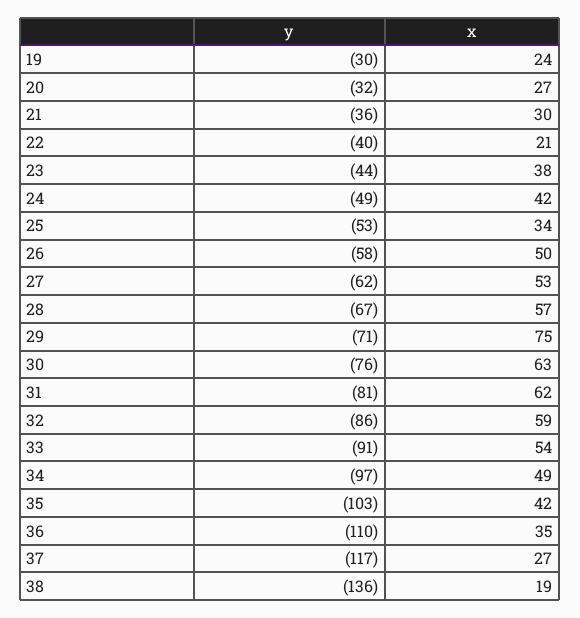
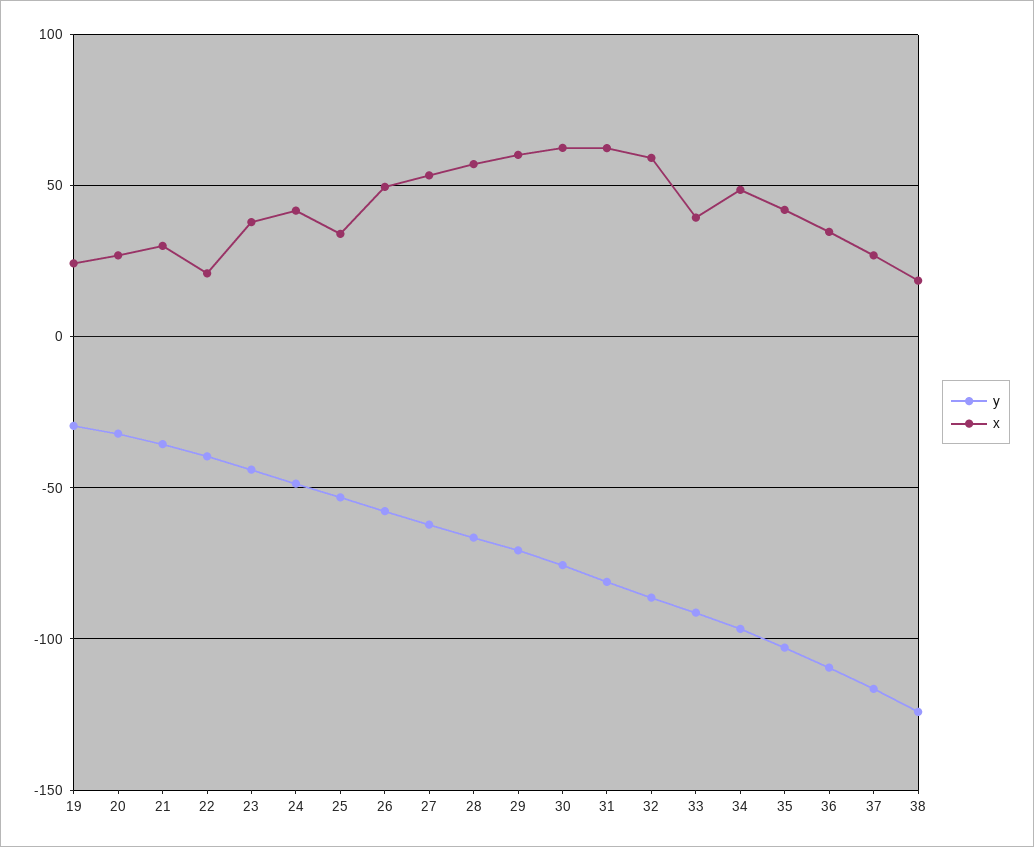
  {
    "y": {
      "19": -30,
      "20": -32,
      "21": -36,
      "22": -40,
      "23": -44,
      "24": -49,
      "25": -53,
      "26": -58,
      "27": -62,
      "28": -67,
      "29": -71,
      "30": -76,
      "31": -81,
      "32": -86,
      "33": -91,
      "34": -97,
      "35": -103,
      "36": -110,
      "37": -117,
-     "38": -136
+     "38": -125
    },
    "x": {
      "19": 24,
      "20": 27,
      "21": 30,
      "22": 21,
      "23": 38,
      "24": 42,
      "25": 34,
      "26": 50,
      "27": 53,
      "28": 57,
-     "29": 75,
+     "29": 60,
      "30": 63,
      "31": 62,
      "32": 59,
-     "33": 54,
+     "33": 40,
      "34": 49,
      "35": 42,
      "36": 35,
      "37": 27,
      "38": 19
    }
  }

